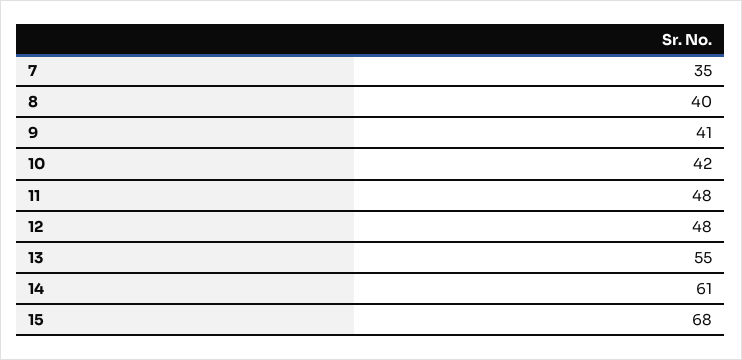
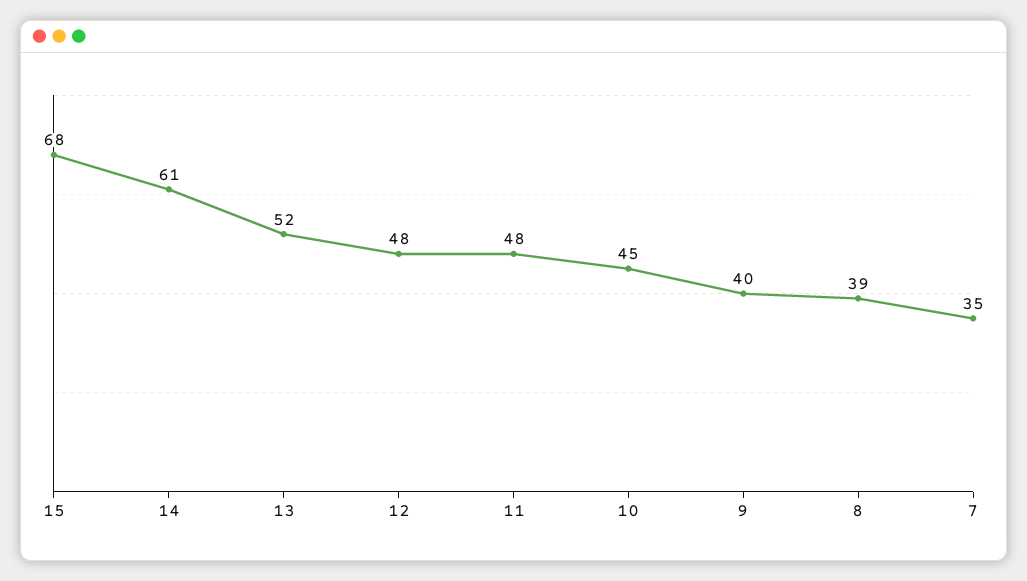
  {
    "7": 35,
-   "8": 40,
+   "8": 39,
-   "9": 41,
+   "9": 40,
-   "10": 42,
+   "10": 45,
    "11": 48,
    "12": 48,
-   "13": 55,
+   "13": 52,
    "14": 61,
    "15": 68
  }

